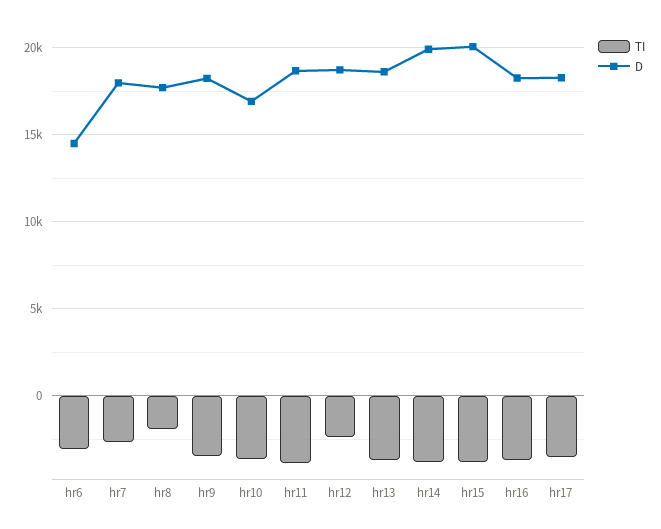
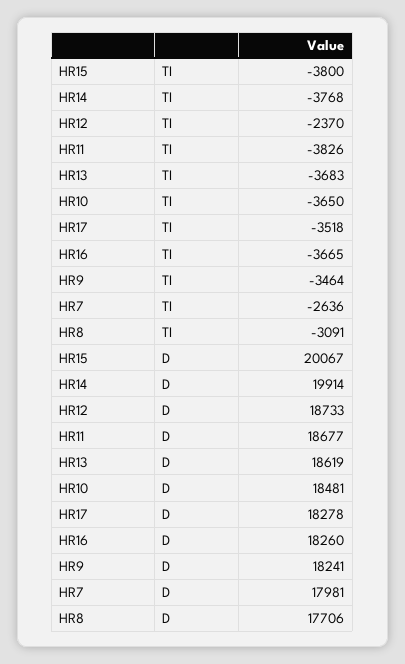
  {
    "TI": {
-     "hr6": -3000,
      "hr7": -2636,
-     "hr8": -2000,
+     "hr8": -3091,
      "hr9": -3464,
      "hr10": -3650,
      "hr11": -3826,
      "hr12": -2370,
      "hr13": -3683,
      "hr14": -3768,
      "hr15": -3800,
      "hr16": -3665,
      "hr17": -3518
    },
    "D": {
-     "hr6": 14500,
      "hr7": 17981,
      "hr8": 17706,
      "hr9": 18241,
-     "hr10": 17000,
+     "hr10": 18481,
      "hr11": 18677,
      "hr12": 18733,
      "hr13": 18619,
      "hr14": 19914,
      "hr15": 20067,
      "hr16": 18260,
      "hr17": 18278
    }
  }

